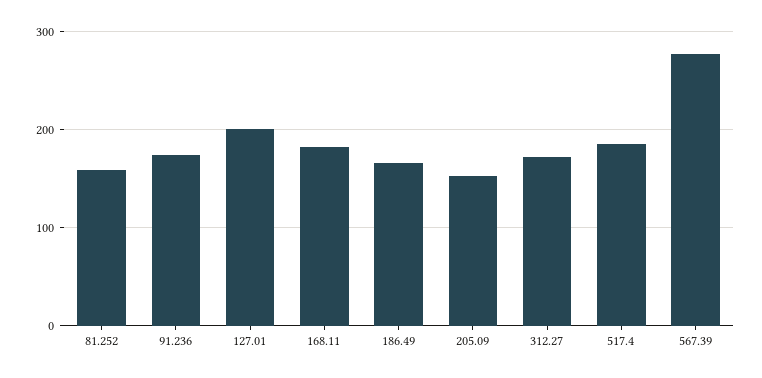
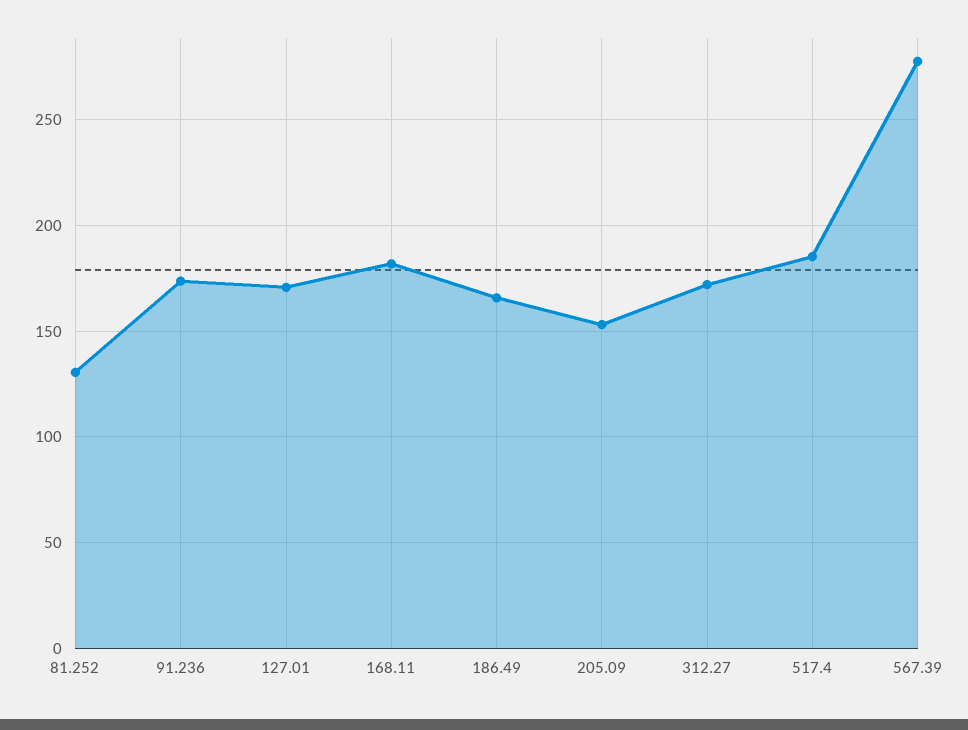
  {
-   "81.252": 160,
+   "81.252": 130,
    "91.236": 175,
-   "127.01": 200,
+   "127.01": 170,
    "168.11": 180,
    "186.49": 165,
    "205.09": 155,
    "312.27": 170,
    "517.4": 185,
    "567.39": 275
  }

